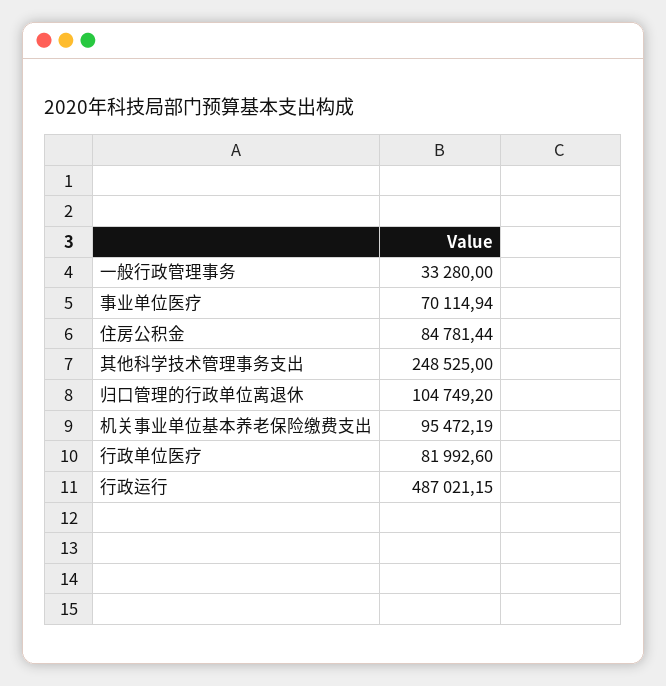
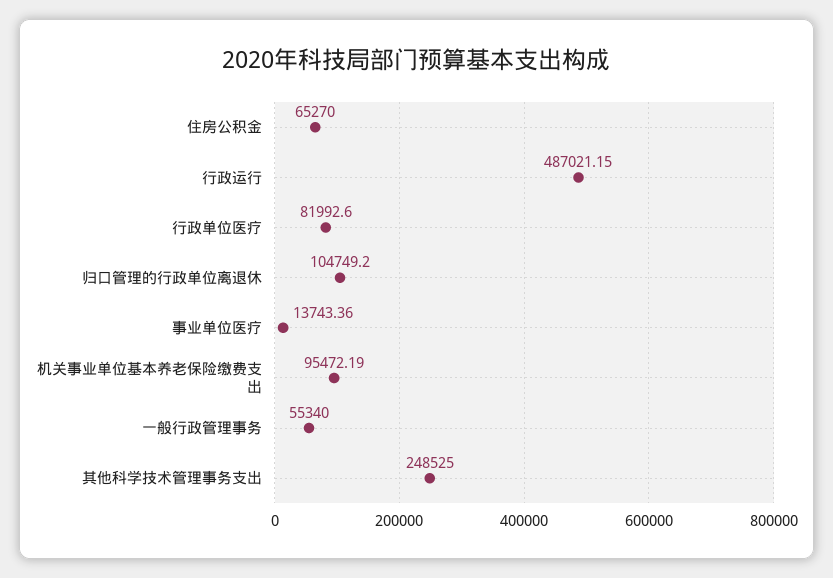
  {
-   "一般行政管理事务": 33280,
+   "一般行政管理事务": 55340,
-   "事业单位医疗": 70114.94,
+   "事业单位医疗": 13743.36,
-   "住房公积金": 84781.44,
+   "住房公积金": 65270,
    "其他科学技术管理事务支出": 248525,
    "归口管理的行政单位离退休": 104749.2,
    "机关事业单位基本养老保险缴费支出": 95472.19,
    "行政单位医疗": 81992.6,
    "行政运行": 487021.15
  }

